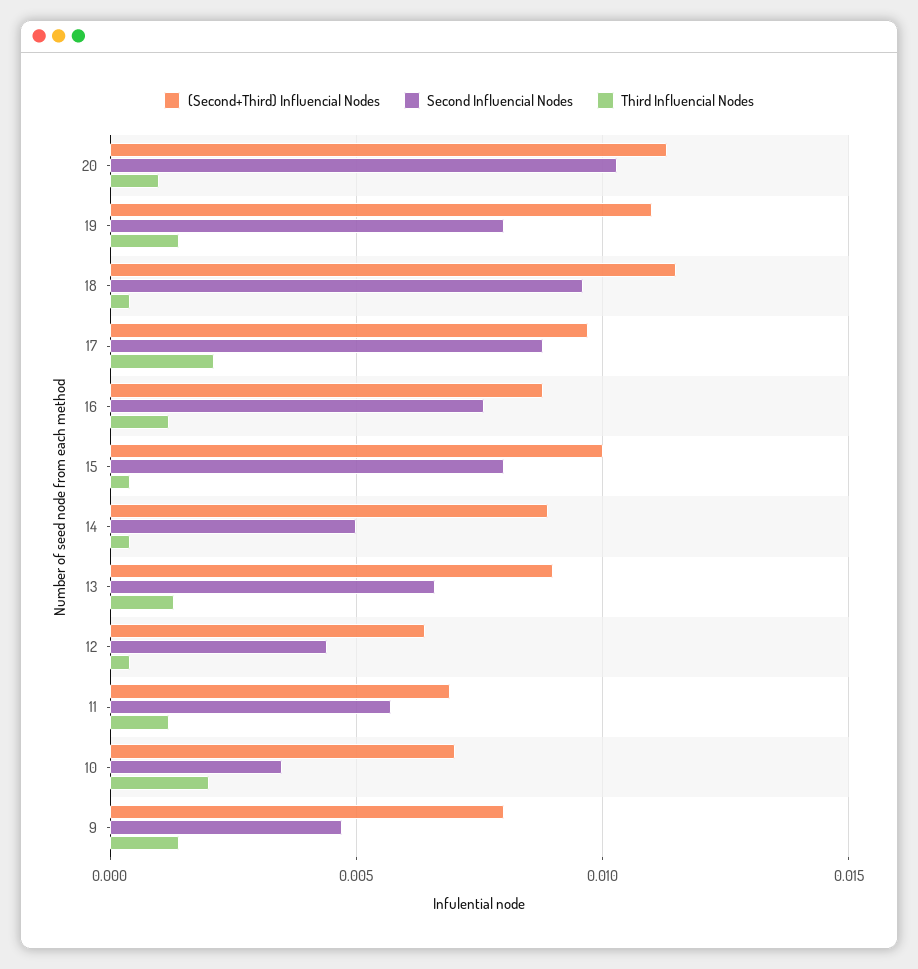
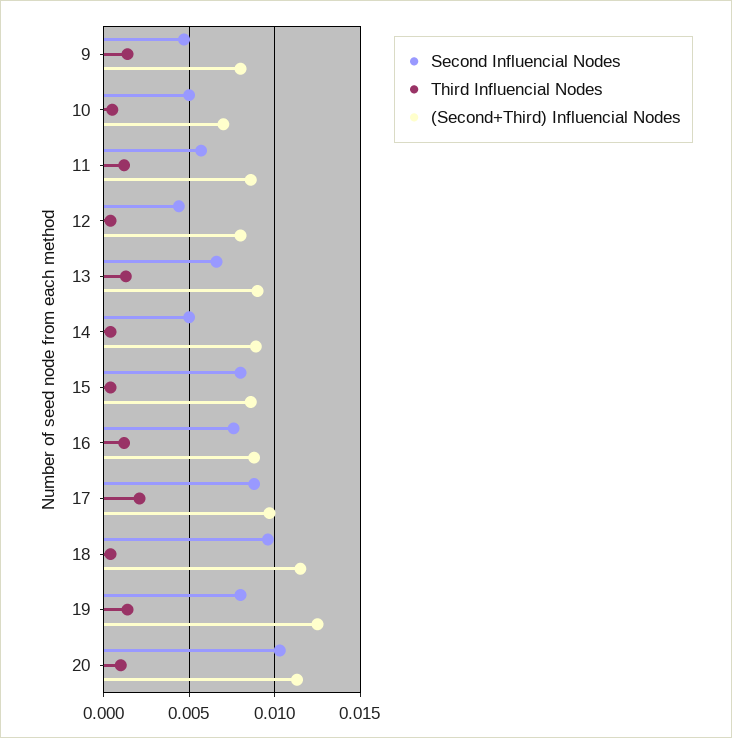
  {
    "(Second+Third) Influencial Nodes": {
      "20": 0.0115,
-     "19": 0.011,
+     "19": 0.0125,
      "18": 0.0115,
      "17": 0.0095,
      "16": 0.009,
-     "15": 0.01,
+     "15": 0.0085,
      "14": 0.009,
      "13": 0.009,
-     "12": 0.0065,
+     "12": 0.008,
-     "11": 0.007,
+     "11": 0.0085,
      "10": 0.007,
      "9": 0.008
    },
    "Second Influencial Nodes": {
      "20": 0.0105,
      "19": 0.008,
      "18": 0.0095,
      "17": 0.009,
      "16": 0.0075,
      "15": 0.008,
      "14": 0.005,
      "13": 0.0065,
      "12": 0.0045,
      "11": 0.0055,
-     "10": 0.0035,
+     "10": 0.005,
      "9": 0.0045
    },
    "Third Influencial Nodes": {
      "20": 0.001,
      "19": 0.0015,
      "18": 0.0005,
      "17": 0.002,
      "16": 0.001,
      "15": 0.0005,
      "14": 0.0005,
      "13": 0.0015,
      "12": 0.0005,
      "11": 0.001,
-     "10": 0.002,
+     "10": 0.0005,
      "9": 0.0015
    }
  }

